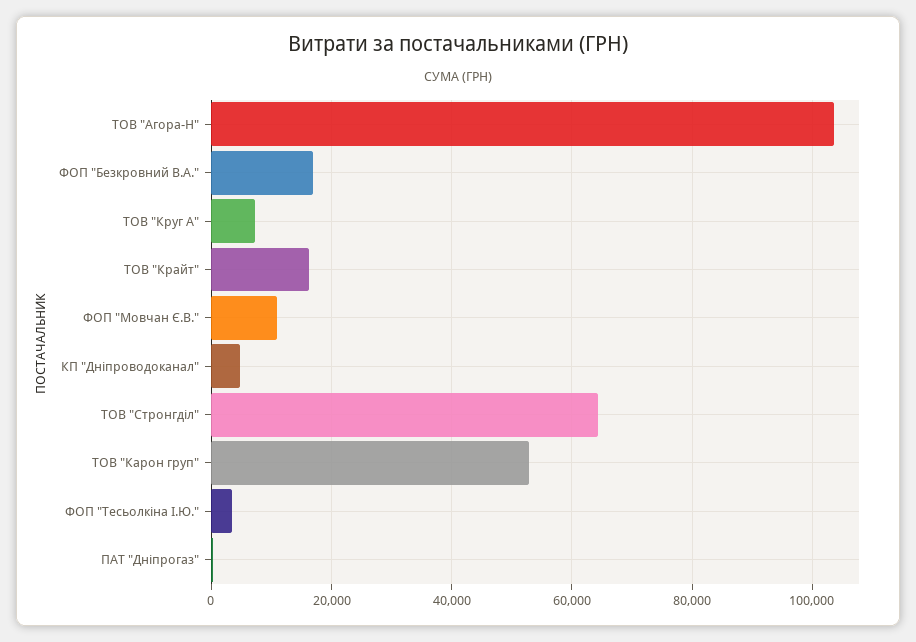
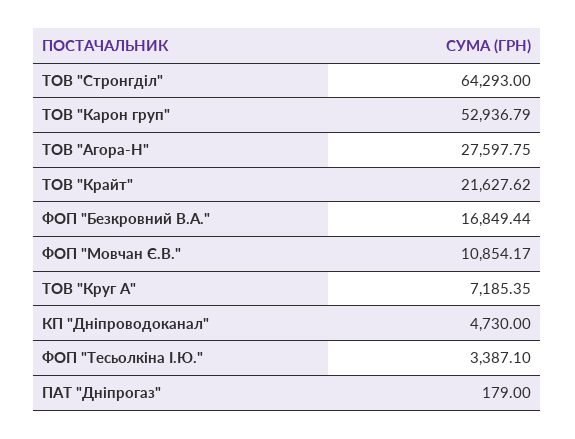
  {
-   "ТОВ \"Агора-Н\"": 104000,
+   "ТОВ \"Агора-Н\"": 27597.75,
    "ФОП \"Безкровний В.А.\"": 16849.44,
    "ТОВ \"Круг А\"": 7185.35,
-   "ТОВ \"Крайт\"": 16000,
+   "ТОВ \"Крайт\"": 21627.62,
    "ФОП \"Мовчан Є.В.\"": 10854.17,
    "КП \"Дніпроводоканал\"": 4730,
    "ТОВ \"Стронгділ\"": 64293,
    "ТОВ \"Карон груп\"": 52936.79,
    "ФОП \"Тесьолкіна І.Ю.\"": 3387.1,
    "ПАТ \"Дніпрогаз\"": 179
  }

